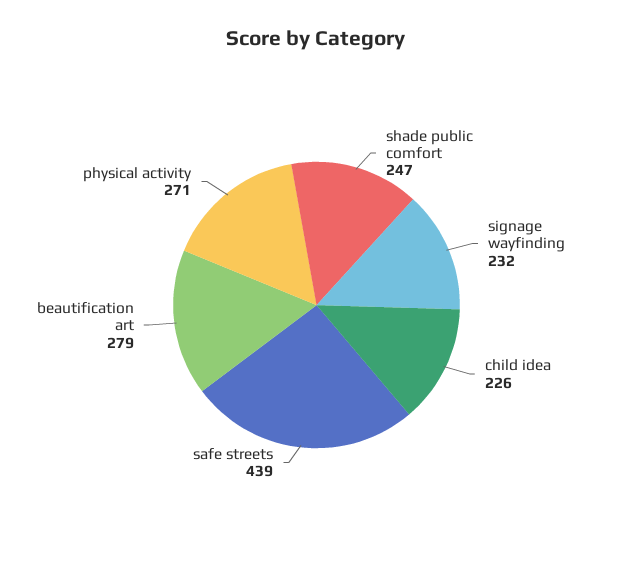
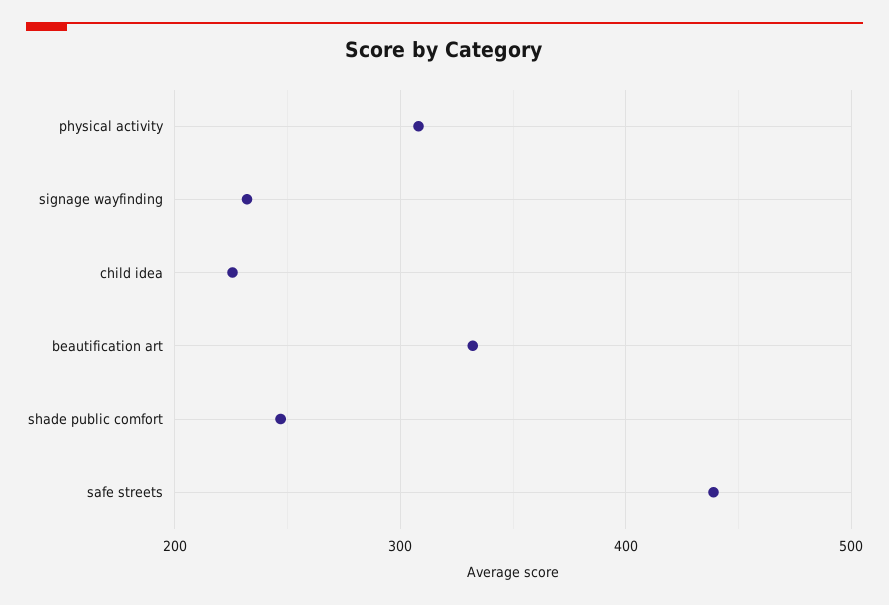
  {
    "shade public comfort": 247,
    "signage wayfinding": 232,
    "child idea": 226,
    "safe streets": 439,
-   "beautification art": 279,
+   "beautification art": 330,
-   "physical activity": 271
+   "physical activity": 310
  }

